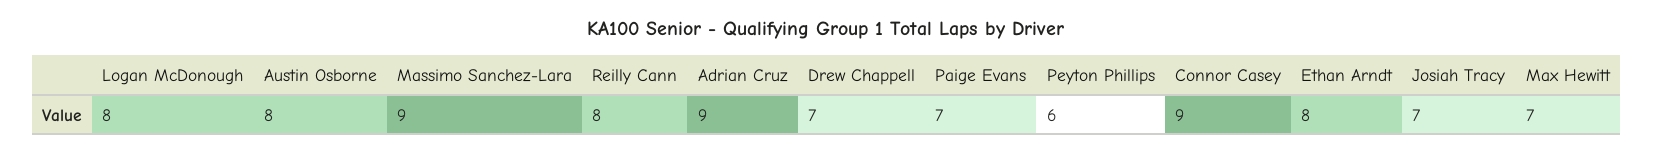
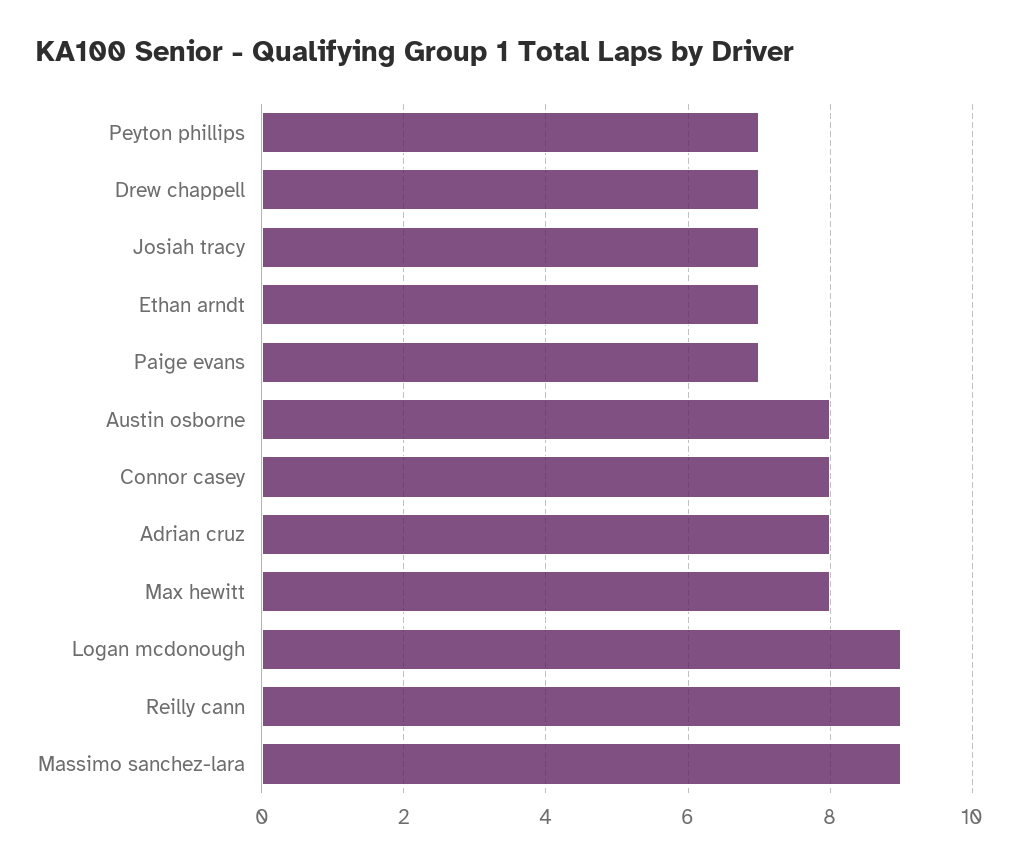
  {
-   "Logan McDonough": 8,
+   "Logan McDonough": 9,
    "Austin Osborne": 8,
    "Massimo Sanchez-Lara": 9,
-   "Reilly Cann": 8,
+   "Reilly Cann": 9,
-   "Adrian Cruz": 9,
+   "Adrian Cruz": 8,
    "Drew Chappell": 7,
    "Paige Evans": 7,
-   "Peyton Phillips": 6,
+   "Peyton Phillips": 7,
-   "Connor Casey": 9,
+   "Connor Casey": 8,
-   "Ethan Arndt": 8,
+   "Ethan Arndt": 7,
    "Josiah Tracy": 7,
-   "Max Hewitt": 7
+   "Max Hewitt": 8
  }

